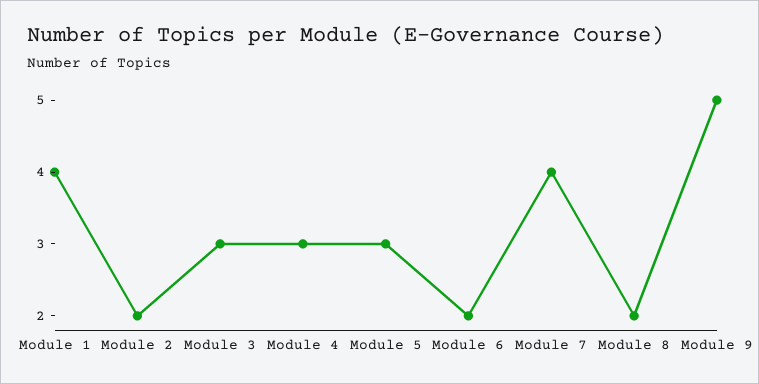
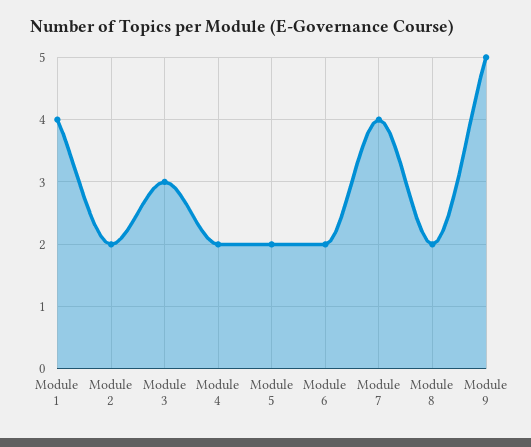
  {
    "Module 1": 4,
    "Module 2": 2,
    "Module 3": 3,
-   "Module 4": 3,
+   "Module 4": 2,
-   "Module 5": 3,
+   "Module 5": 2,
    "Module 6": 2,
    "Module 7": 4,
    "Module 8": 2,
    "Module 9": 5
  }

